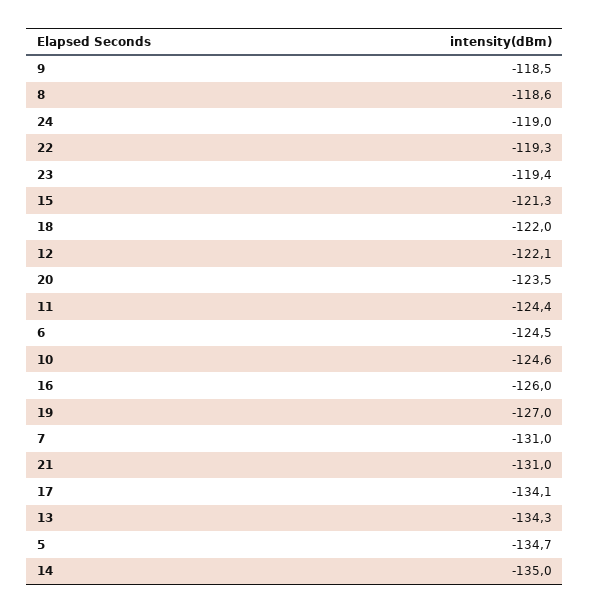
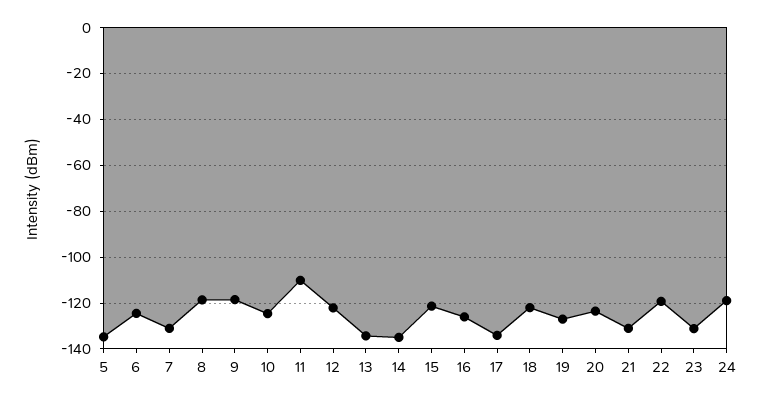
  {
    "9": -118.5,
    "8": -118.6,
    "24": -119,
    "22": -119.3,
-   "23": -119.4,
+   "23": -130,
    "15": -121.3,
    "18": -122,
    "12": -122.1,
    "20": -123.5,
-   "11": -124.4,
+   "11": -110,
    "6": -124.5,
    "10": -124.6,
    "16": -126,
    "19": -127,
    "7": -131,
    "21": -131,
    "17": -134.1,
    "13": -134.3,
    "5": -134.7,
    "14": -135
  }

